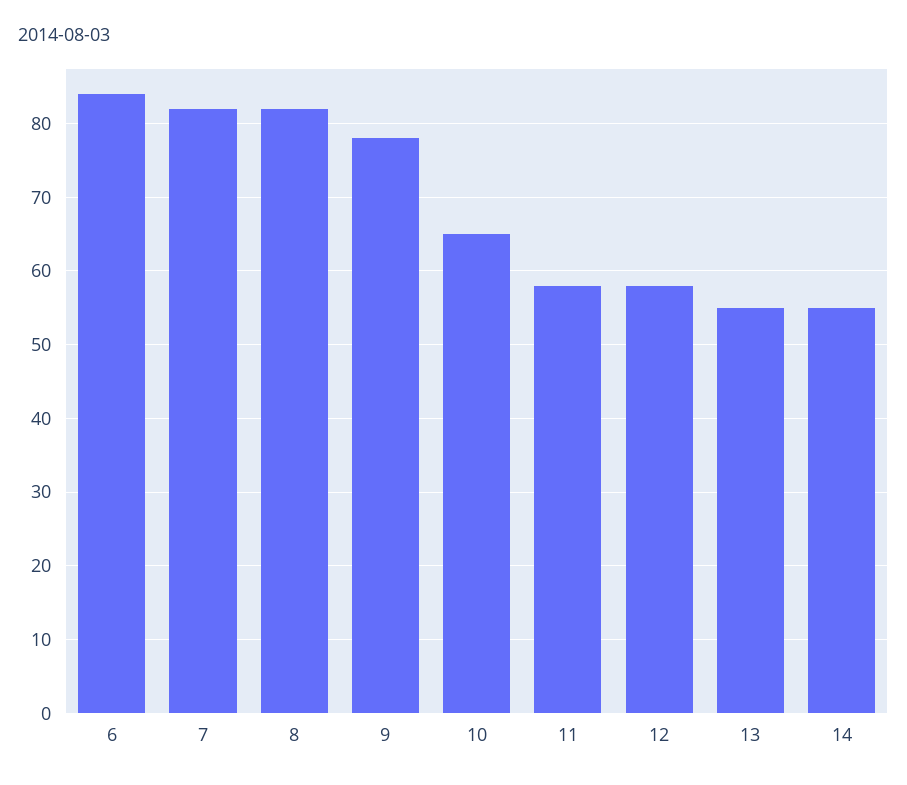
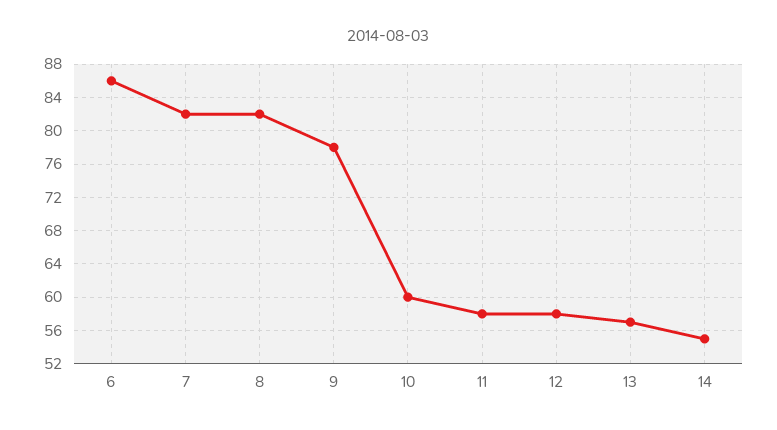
  {
-   "6": 84,
+   "6": 86,
    "7": 82,
    "8": 82,
    "9": 78,
-   "10": 65,
+   "10": 60,
    "11": 58,
    "12": 58,
-   "13": 55,
+   "13": 57,
    "14": 55
  }

